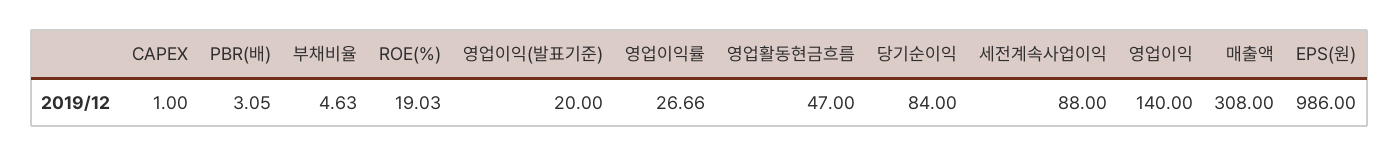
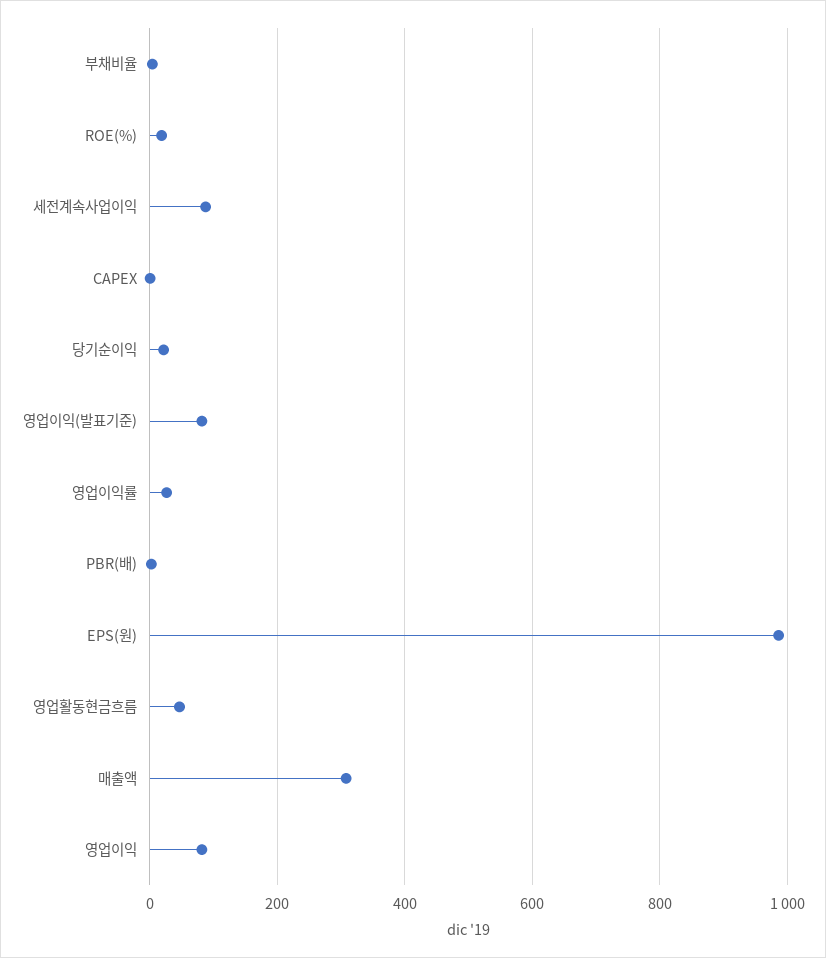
  {
    "CAPEX": 1,
    "PBR(배)": 3.05,
    "부채비율": 4.63,
    "ROE(%)": 19.03,
-   "영업이익(발표기준)": 20,
+   "영업이익(발표기준)": 80,
    "영업이익률": 26.66,
    "영업활동현금흐름": 47,
-   "당기순이익": 84,
+   "당기순이익": 20,
    "세전계속사업이익": 88,
-   "영업이익": 140,
+   "영업이익": 80,
    "매출액": 308,
    "EPS(원)": 986
  }

